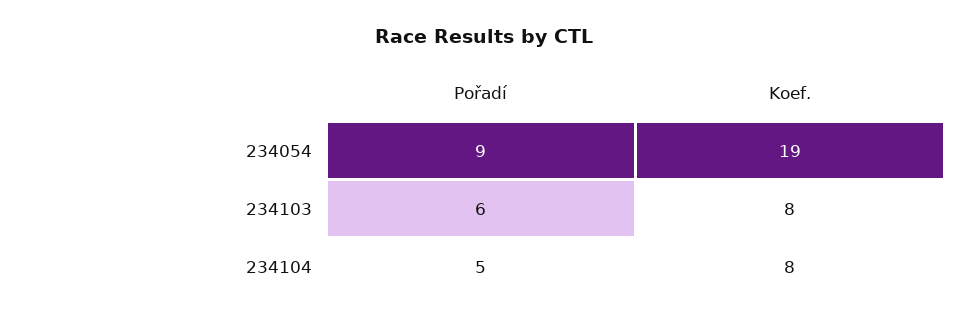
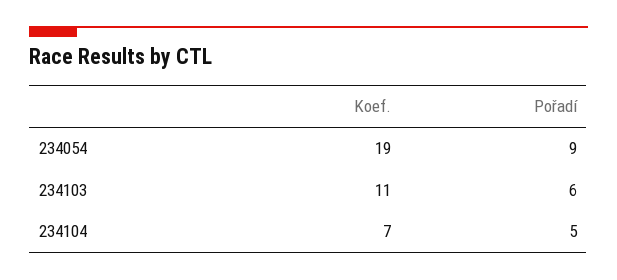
  {
    "Pořadí": {
      "234054": 9,
      "234103": 6,
      "234104": 5
    },
    "Koef.": {
      "234054": 19,
-     "234103": 8,
+     "234103": 11,
-     "234104": 8
+     "234104": 7
    }
  }

